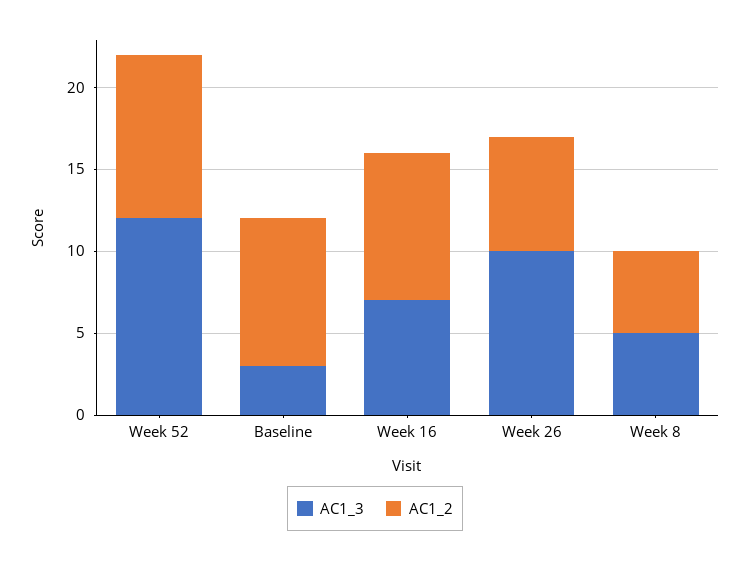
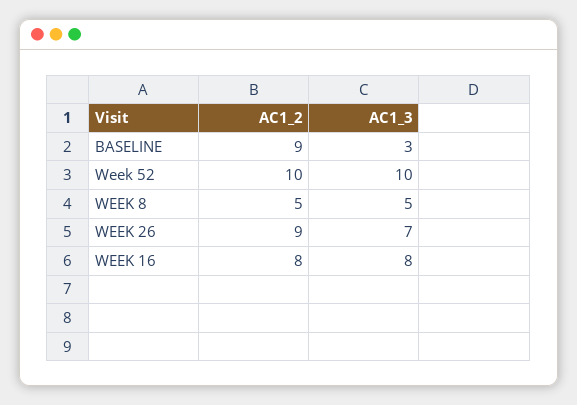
  {
    "AC1_3": {
-     "Week 52": 12,
+     "Week 52": 10,
      "Baseline": 3,
-     "Week 16": 7,
+     "Week 16": 8,
-     "Week 26": 10,
+     "Week 26": 7,
      "Week 8": 5
    },
    "AC1_2": {
      "Week 52": 10,
      "Baseline": 9,
-     "Week 16": 9,
+     "Week 16": 8,
-     "Week 26": 7,
+     "Week 26": 9,
      "Week 8": 5
    }
  }

